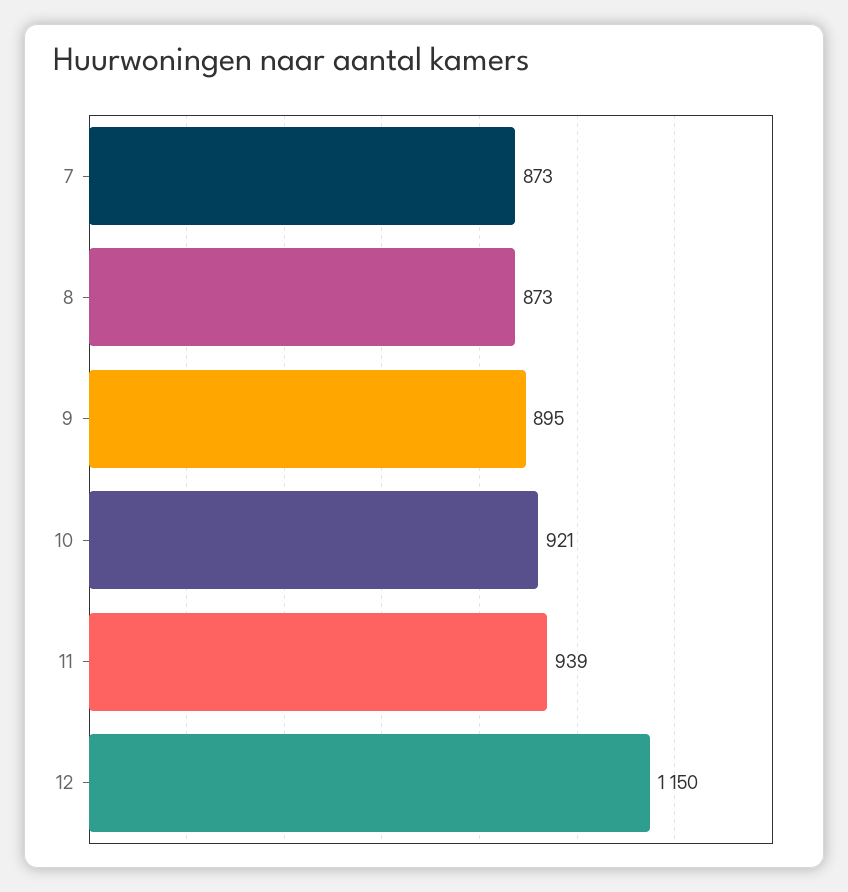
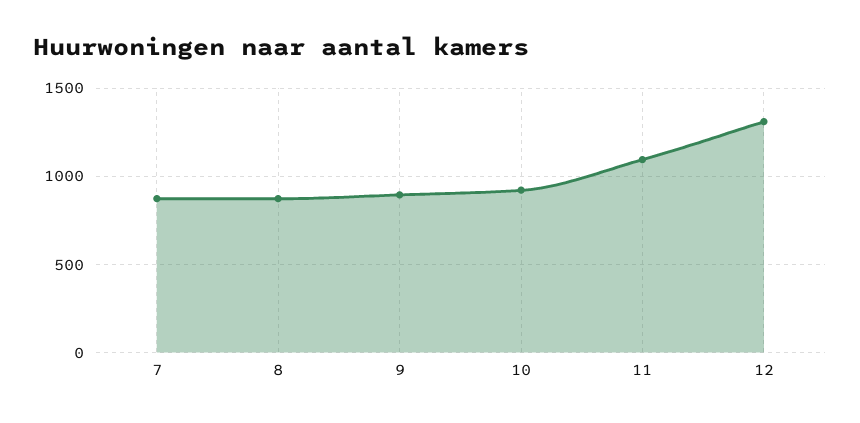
  {
    "7": 873,
    "8": 873,
    "9": 895,
    "10": 921,
-   "11": 939,
+   "11": 1100,
-   "12": 1150
+   "12": 1300
  }

